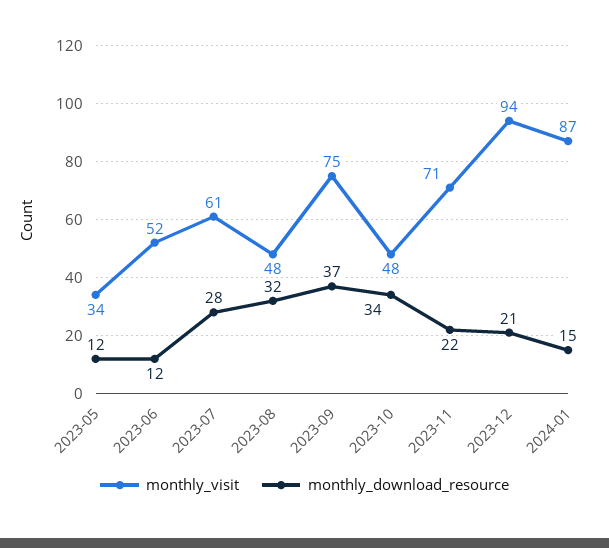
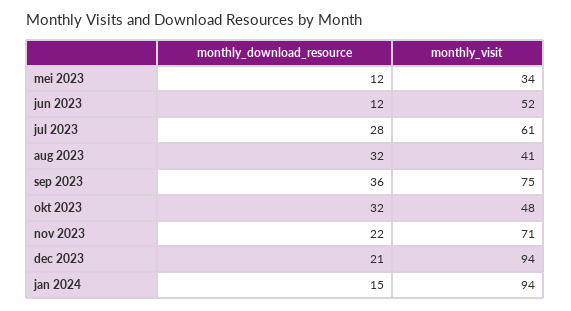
  {
    "monthly_visit": {
      "2023-05": 34,
      "2023-06": 52,
      "2023-07": 61,
-     "2023-08": 48,
+     "2023-08": 41,
      "2023-09": 75,
      "2023-10": 48,
      "2023-11": 71,
      "2023-12": 94,
-     "2024-01": 87
+     "2024-01": 94
    },
    "monthly_download_resource": {
      "2023-05": 12,
      "2023-06": 12,
      "2023-07": 28,
      "2023-08": 32,
-     "2023-09": 37,
+     "2023-09": 36,
-     "2023-10": 34,
+     "2023-10": 32,
      "2023-11": 22,
      "2023-12": 21,
      "2024-01": 15
    }
  }

